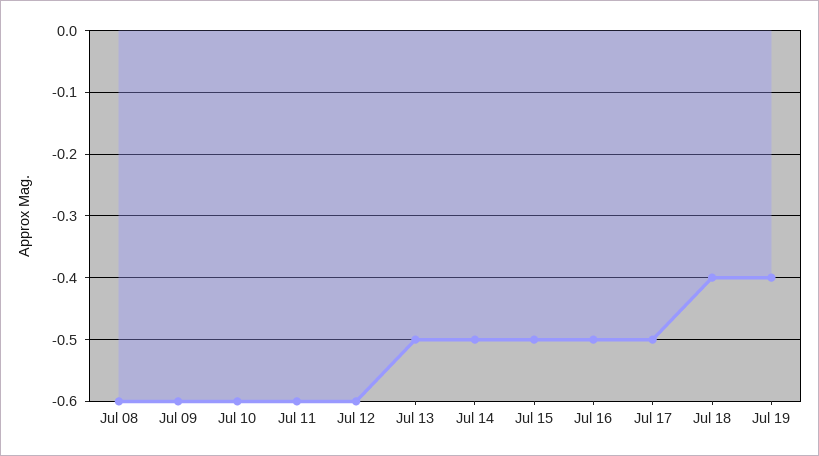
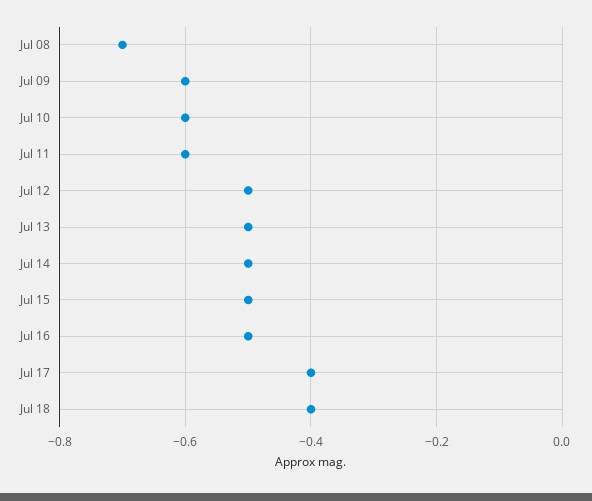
  {
-   "Jul 08": -0.6,
+   "Jul 08": -0.7,
    "Jul 09": -0.6,
    "Jul 10": -0.6,
    "Jul 11": -0.6,
-   "Jul 12": -0.6,
+   "Jul 12": -0.5,
    "Jul 13": -0.5,
    "Jul 14": -0.5,
    "Jul 15": -0.5,
    "Jul 16": -0.5,
-   "Jul 17": -0.5,
+   "Jul 17": -0.4,
-   "Jul 18": -0.4,
+   "Jul 18": -0.4
-   "Jul 19": -0.4
  }

